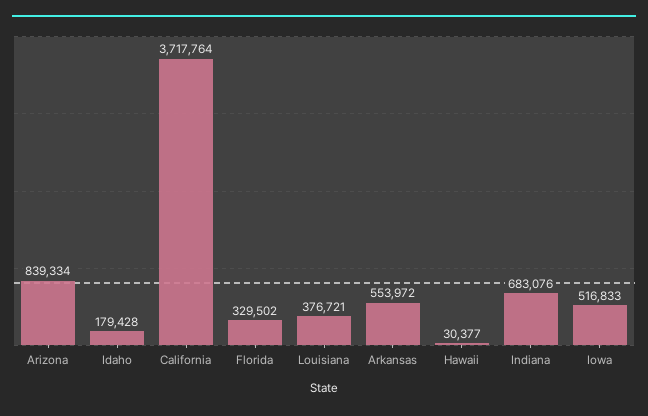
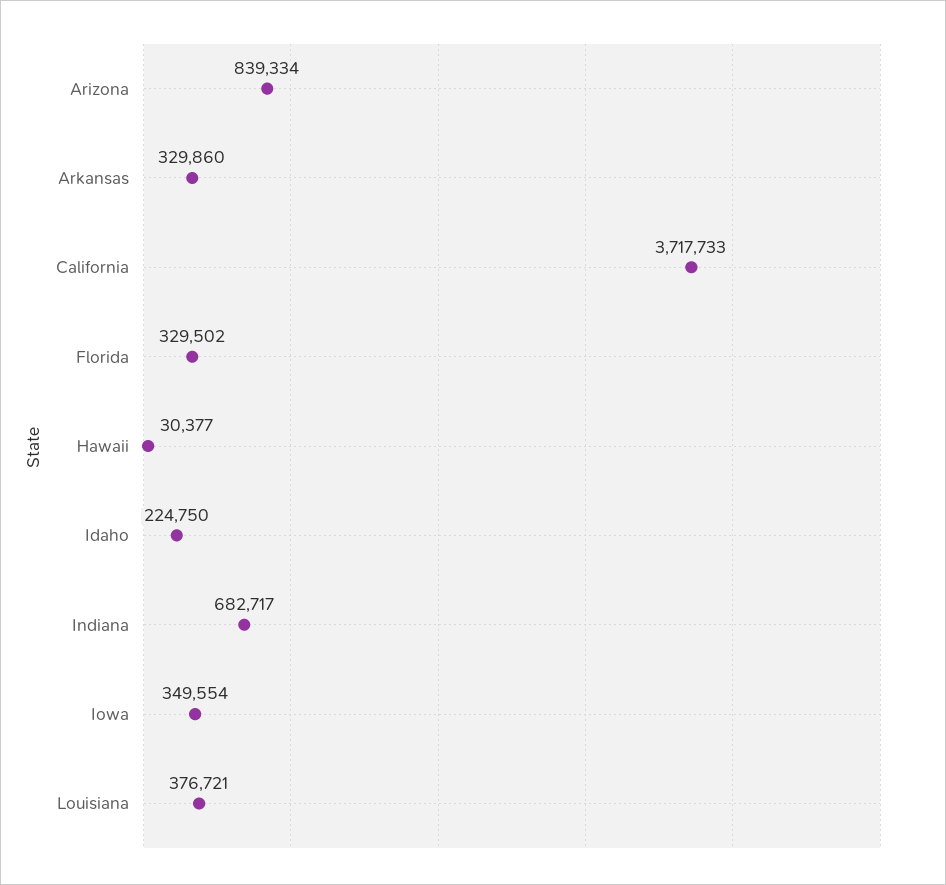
  {
    "Arizona": 839334,
-   "Idaho": 179428,
+   "Idaho": 224750,
-   "California": 3717764,
+   "California": 3717733,
    "Florida": 329502,
    "Louisiana": 376721,
-   "Arkansas": 553972,
+   "Arkansas": 329860,
    "Hawaii": 30377,
-   "Indiana": 683076,
+   "Indiana": 682717,
-   "Iowa": 516833
+   "Iowa": 349554
  }

